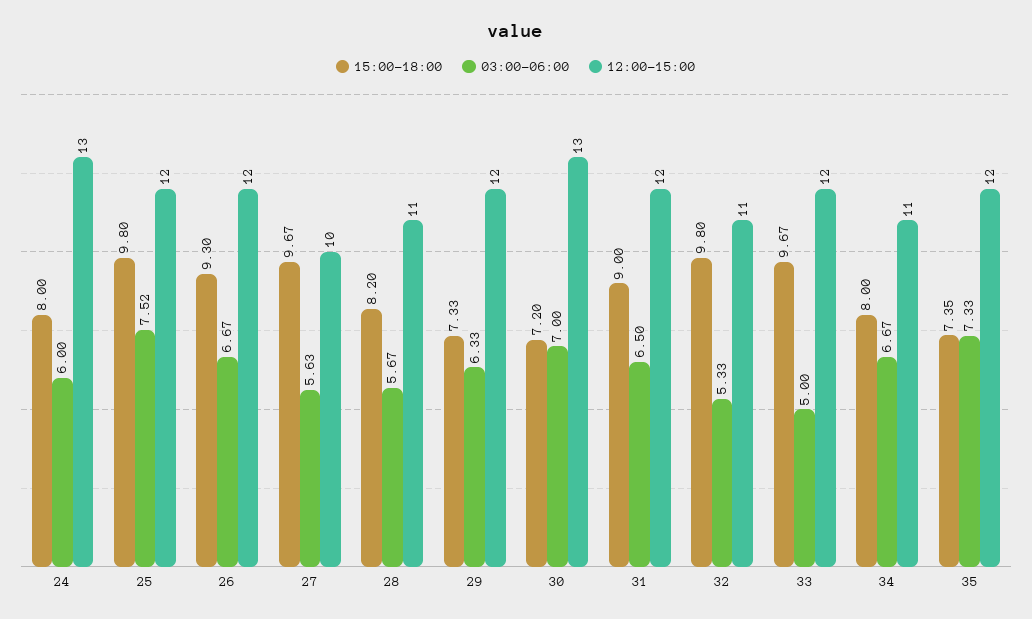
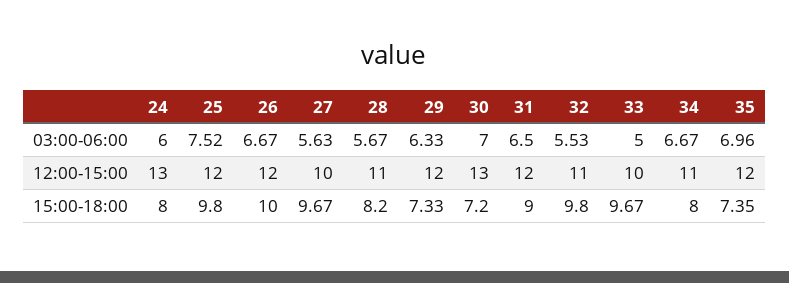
  {
    "15:00-18:00": {
      "24": 8,
      "25": 9.8,
-     "26": 9.3,
+     "26": 10,
      "27": 9.67,
      "28": 8.2,
      "29": 7.33,
      "30": 7.2,
      "31": 9,
      "32": 9.8,
      "33": 9.67,
      "34": 8,
      "35": 7.35
    },
    "03:00-06:00": {
      "24": 6,
      "25": 7.52,
      "26": 6.67,
      "27": 5.63,
      "28": 5.67,
      "29": 6.33,
      "30": 7,
      "31": 6.5,
-     "32": 5.33,
+     "32": 5.53,
      "33": 5,
      "34": 6.67,
-     "35": 7.33
+     "35": 6.96
    },
    "12:00-15:00": {
      "24": 13,
      "25": 12,
      "26": 12,
      "27": 10,
      "28": 11,
      "29": 12,
      "30": 13,
      "31": 12,
      "32": 11,
-     "33": 12,
+     "33": 10,
      "34": 11,
      "35": 12
    }
  }

